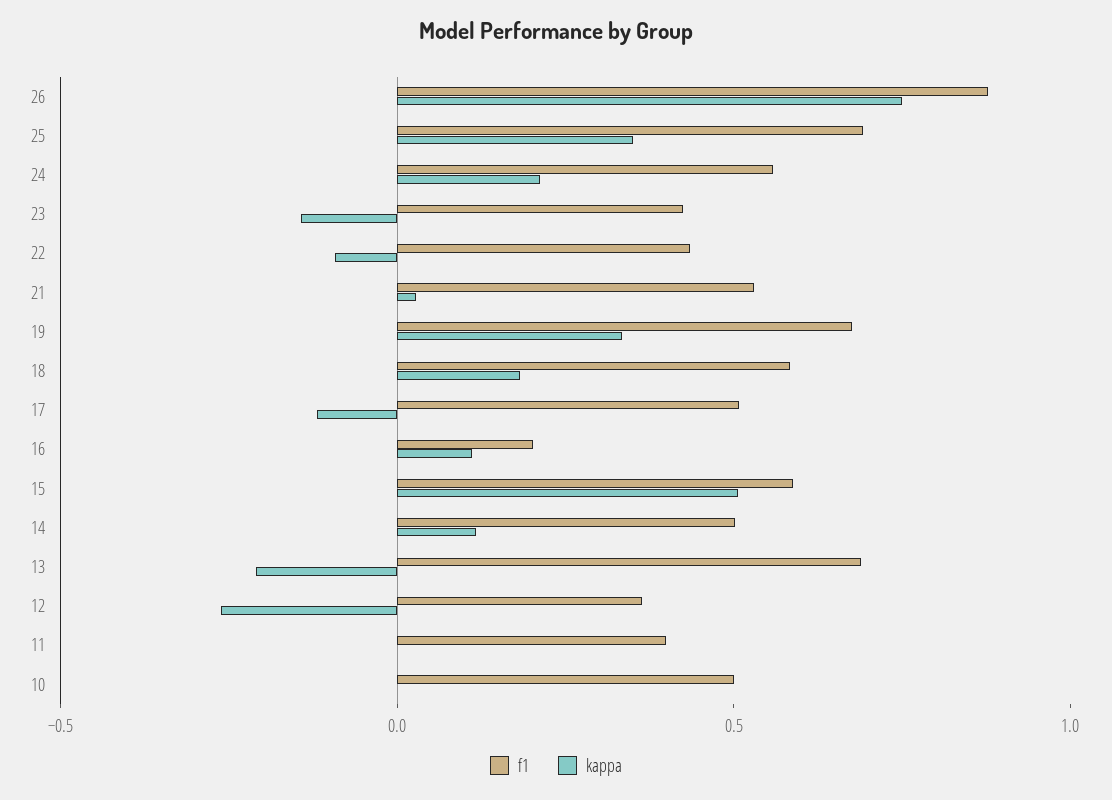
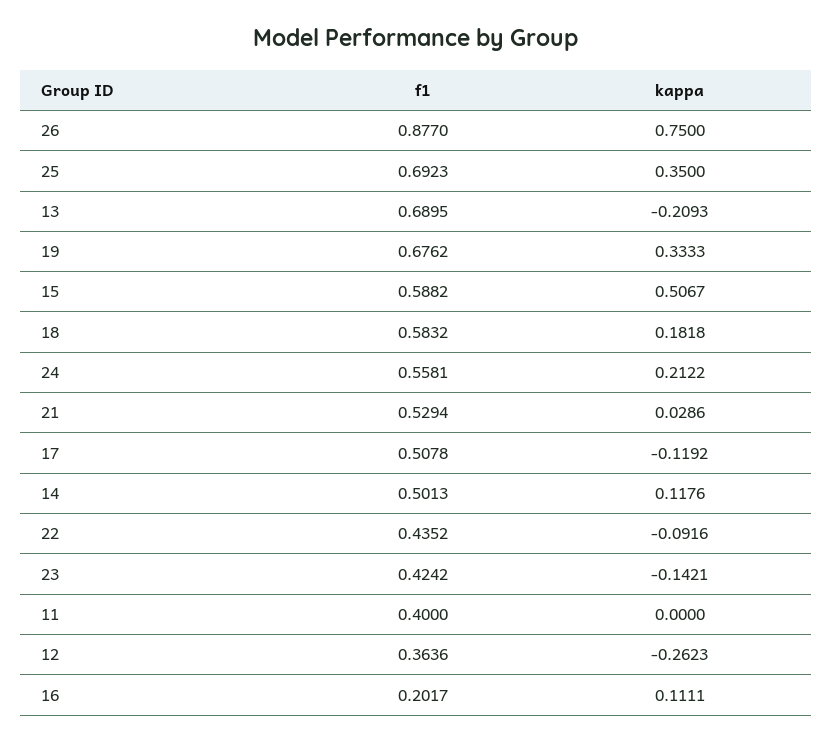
  {
    "f1": {
      "26": 0.877,
      "25": 0.6923,
      "24": 0.5581,
      "23": 0.4242,
      "22": 0.4352,
      "21": 0.5294,
      "19": 0.6762,
      "18": 0.5832,
      "17": 0.5078,
      "16": 0.2017,
      "15": 0.5882,
      "14": 0.5013,
      "13": 0.6895,
      "12": 0.3636,
-     "11": 0.4,
+     "11": 0.4
-     "10": 0.5
    },
    "kappa": {
      "26": 0.75,
      "25": 0.35,
      "24": 0.2122,
      "23": -0.1421,
      "22": -0.0916,
      "21": 0.0286,
      "19": 0.3333,
      "18": 0.1818,
      "17": -0.1192,
      "16": 0.1111,
      "15": 0.5067,
      "14": 0.1176,
      "13": -0.2093,
      "12": -0.2623,
-     "11": 0,
+     "11": 0
-     "10": 0
    }
  }

